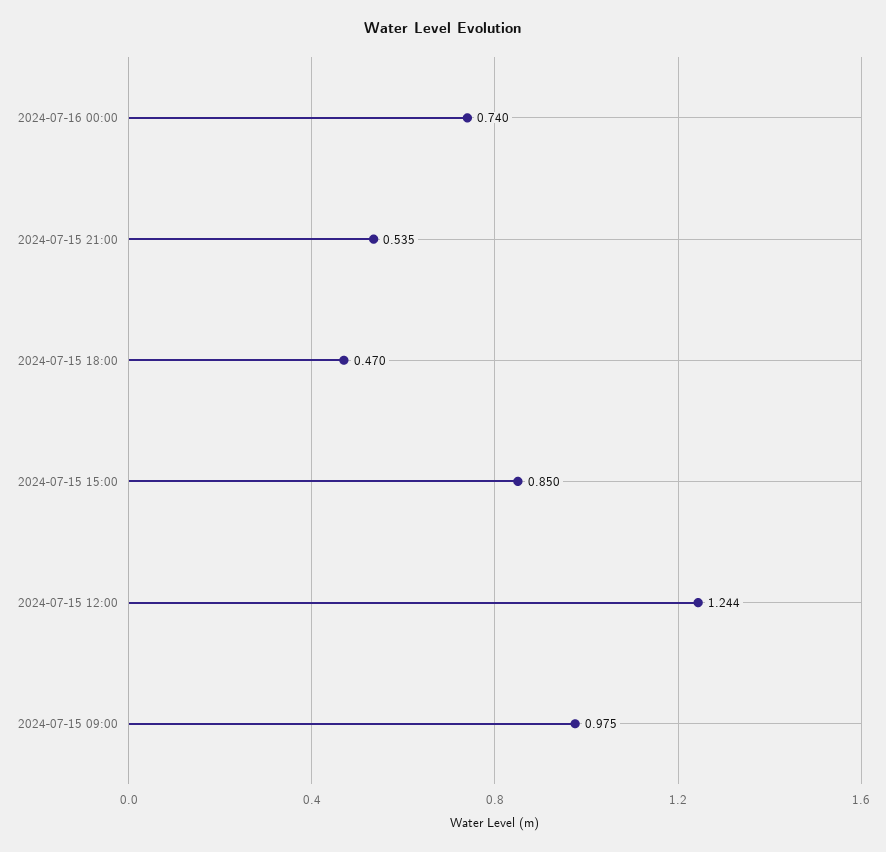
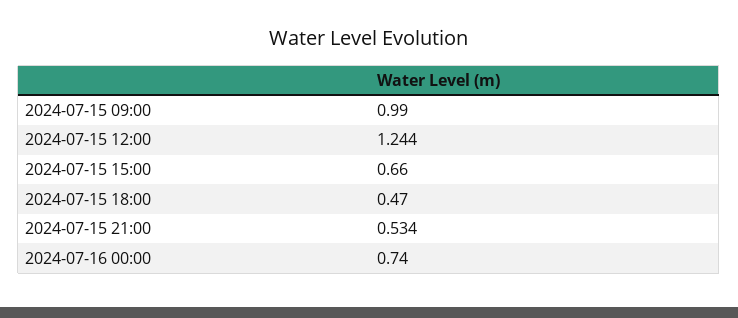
  {
    "2024-07-16 00:00": 0.74,
-   "2024-07-15 21:00": 0.535,
+   "2024-07-15 21:00": 0.534,
    "2024-07-15 18:00": 0.47,
-   "2024-07-15 15:00": 0.85,
+   "2024-07-15 15:00": 0.66,
    "2024-07-15 12:00": 1.244,
-   "2024-07-15 09:00": 0.975
+   "2024-07-15 09:00": 0.99
  }

